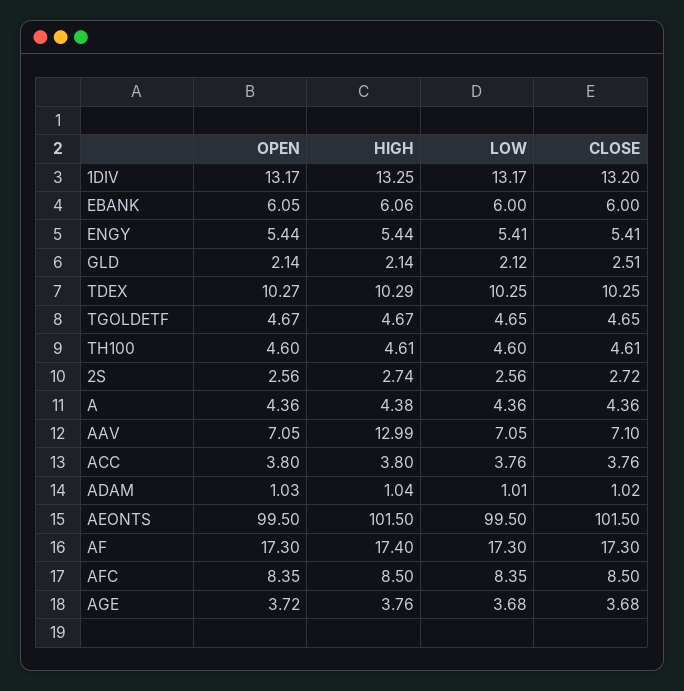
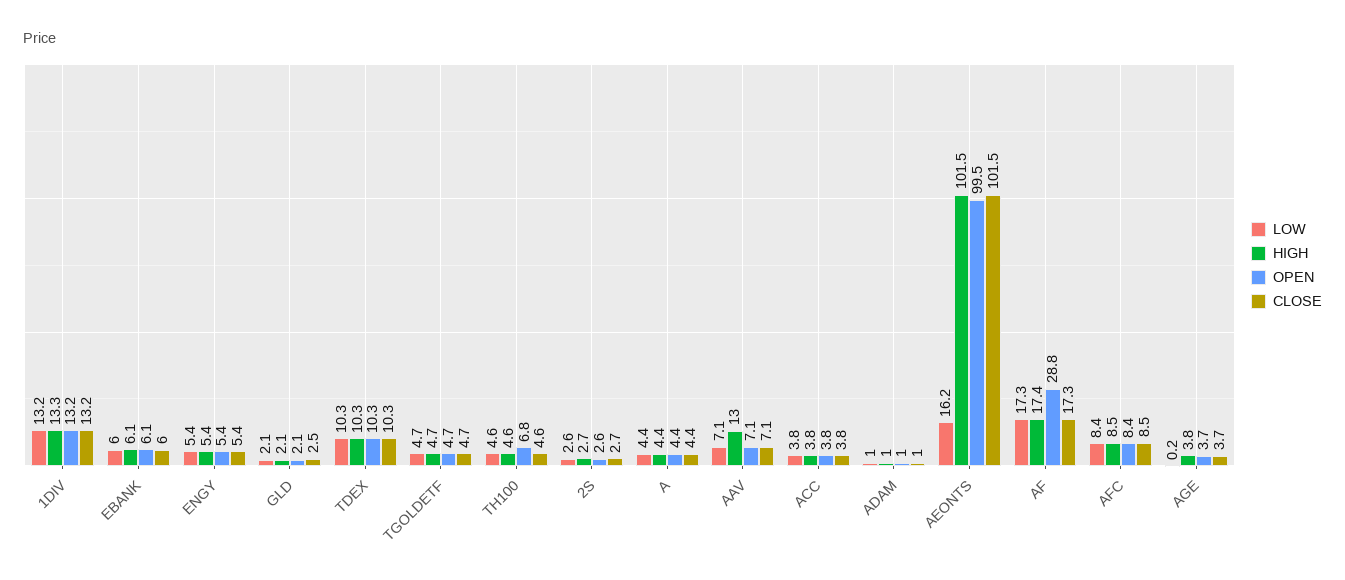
  {
    "OPEN": {
      "1DIV": 13.17,
      "EBANK": 6.05,
      "ENGY": 5.44,
      "GLD": 2.14,
      "TDEX": 10.27,
      "TGOLDETF": 4.67,
-     "TH100": 4.6,
+     "TH100": 6.8,
      "2S": 2.56,
      "A": 4.36,
      "AAV": 7.05,
      "ACC": 3.8,
      "ADAM": 1.03,
      "AEONTS": 99.5,
-     "AF": 17.3,
+     "AF": 28.8,
      "AFC": 8.35,
      "AGE": 3.72
    },
    "HIGH": {
      "1DIV": 13.25,
      "EBANK": 6.06,
      "ENGY": 5.44,
      "GLD": 2.14,
      "TDEX": 10.29,
      "TGOLDETF": 4.67,
      "TH100": 4.61,
      "2S": 2.74,
      "A": 4.38,
      "AAV": 12.99,
      "ACC": 3.8,
      "ADAM": 1.04,
      "AEONTS": 101.5,
      "AF": 17.4,
      "AFC": 8.5,
      "AGE": 3.76
    },
    "LOW": {
      "1DIV": 13.17,
      "EBANK": 6,
      "ENGY": 5.41,
      "GLD": 2.12,
      "TDEX": 10.25,
      "TGOLDETF": 4.65,
      "TH100": 4.6,
      "2S": 2.56,
      "A": 4.36,
      "AAV": 7.05,
      "ACC": 3.76,
      "ADAM": 1.01,
-     "AEONTS": 99.5,
+     "AEONTS": 16.2,
      "AF": 17.3,
      "AFC": 8.35,
-     "AGE": 3.68
+     "AGE": 0.2
    },
    "CLOSE": {
      "1DIV": 13.2,
      "EBANK": 6,
      "ENGY": 5.41,
      "GLD": 2.51,
      "TDEX": 10.25,
      "TGOLDETF": 4.65,
      "TH100": 4.61,
      "2S": 2.72,
      "A": 4.36,
      "AAV": 7.1,
      "ACC": 3.76,
      "ADAM": 1.02,
      "AEONTS": 101.5,
      "AF": 17.3,
      "AFC": 8.5,
      "AGE": 3.68
    }
  }

